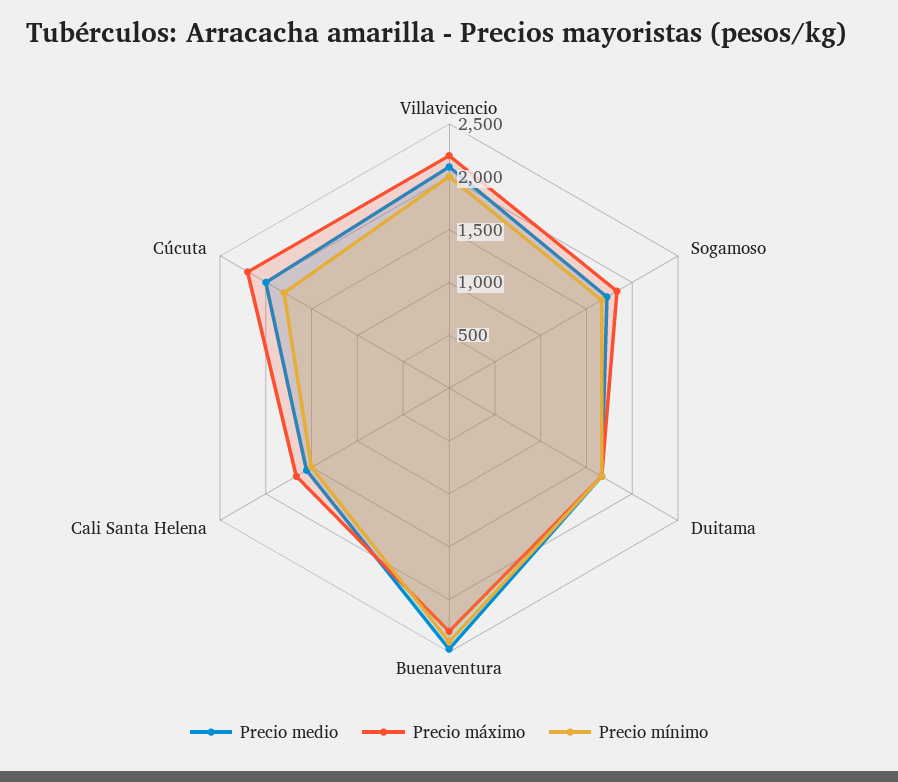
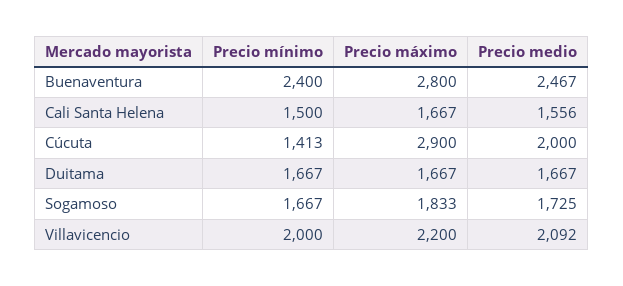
  {
    "Precio medio": {
      "Villavicencio": 2092,
      "Sogamoso": 1725,
      "Duitama": 1667,
      "Buenaventura": 2467,
      "Cali Santa Helena": 1556,
      "Cúcuta": 2000
    },
    "Precio máximo": {
      "Villavicencio": 2200,
      "Sogamoso": 1833,
      "Duitama": 1667,
-     "Buenaventura": 2300,
+     "Buenaventura": 2800,
      "Cali Santa Helena": 1667,
-     "Cúcuta": 2200
+     "Cúcuta": 2900
    },
    "Precio mínimo": {
      "Villavicencio": 2000,
      "Sogamoso": 1667,
      "Duitama": 1667,
      "Buenaventura": 2400,
      "Cali Santa Helena": 1500,
-     "Cúcuta": 1800
+     "Cúcuta": 1413
    }
  }

